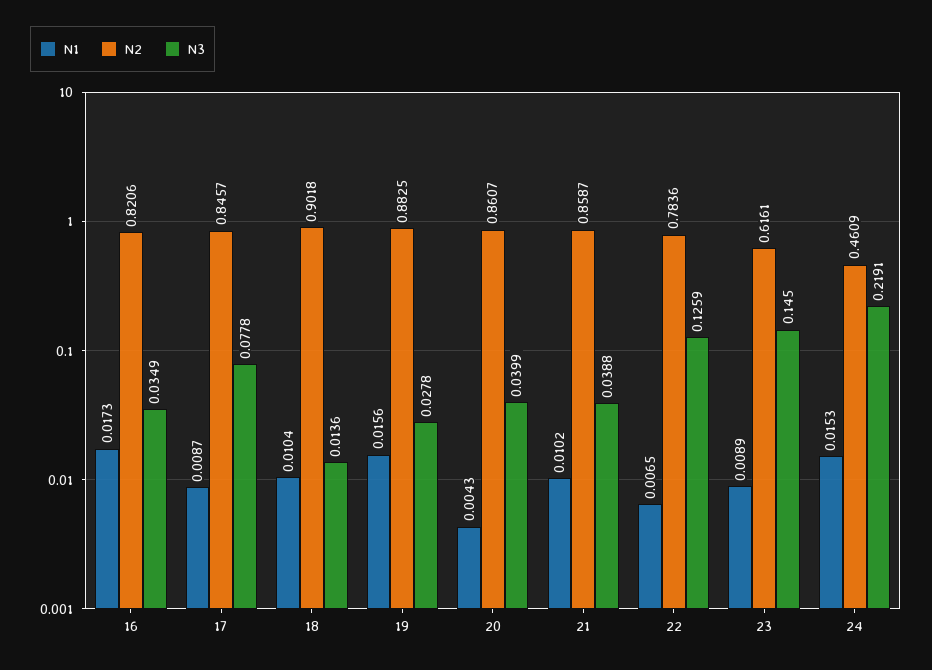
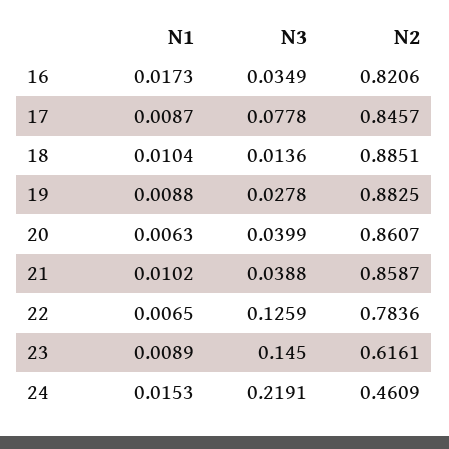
  {
    "N1": {
      "16": 0.0173,
      "17": 0.0087,
      "18": 0.0104,
-     "19": 0.0156,
+     "19": 0.0088,
-     "20": 0.0043,
+     "20": 0.0063,
      "21": 0.0102,
      "22": 0.0065,
      "23": 0.0089,
      "24": 0.0153
    },
    "N2": {
      "16": 0.8206,
      "17": 0.8457,
-     "18": 0.9018,
+     "18": 0.8851,
      "19": 0.8825,
      "20": 0.8607,
      "21": 0.8587,
      "22": 0.7836,
      "23": 0.6161,
      "24": 0.4609
    },
    "N3": {
      "16": 0.0349,
      "17": 0.0778,
      "18": 0.0136,
      "19": 0.0278,
      "20": 0.0399,
      "21": 0.0388,
      "22": 0.1259,
      "23": 0.145,
      "24": 0.2191
    }
  }

